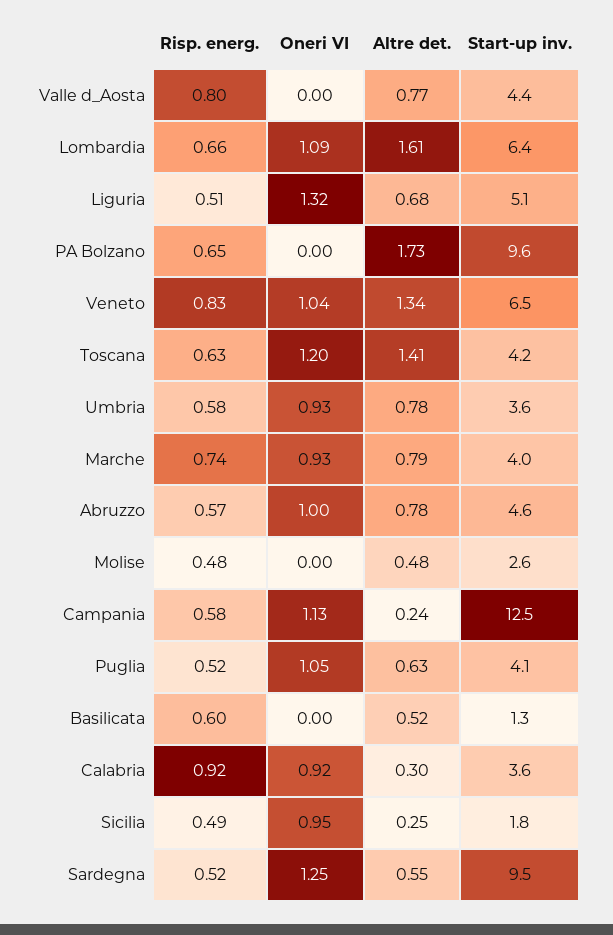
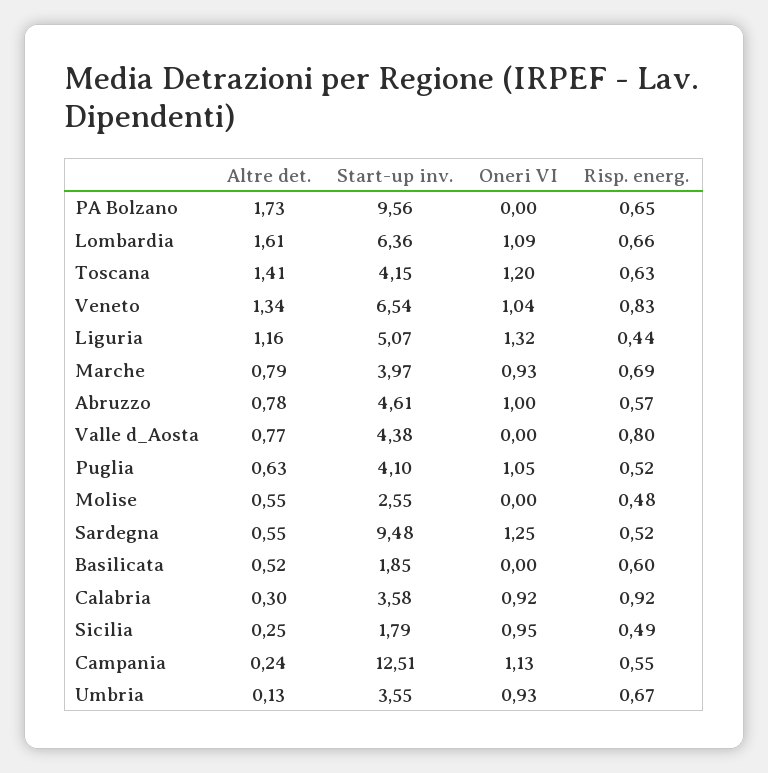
  {
    "Risp. energ.": {
      "Valle d_Aosta": 0.8,
      "Lombardia": 0.66,
-     "Liguria": 0.51,
+     "Liguria": 0.44,
      "PA Bolzano": 0.65,
      "Veneto": 0.83,
      "Toscana": 0.63,
-     "Umbria": 0.58,
+     "Umbria": 0.67,
-     "Marche": 0.74,
+     "Marche": 0.69,
      "Abruzzo": 0.57,
      "Molise": 0.48,
-     "Campania": 0.58,
+     "Campania": 0.55,
      "Puglia": 0.52,
      "Basilicata": 0.6,
      "Calabria": 0.92,
      "Sicilia": 0.49,
      "Sardegna": 0.52
    },
    "Oneri VI": {
      "Valle d_Aosta": 0,
      "Lombardia": 1.09,
      "Liguria": 1.32,
      "PA Bolzano": 0,
      "Veneto": 1.04,
      "Toscana": 1.2,
      "Umbria": 0.93,
      "Marche": 0.93,
      "Abruzzo": 1,
      "Molise": 0,
      "Campania": 1.13,
      "Puglia": 1.05,
      "Basilicata": 0,
      "Calabria": 0.92,
      "Sicilia": 0.95,
      "Sardegna": 1.25
    },
    "Altre det.": {
      "Valle d_Aosta": 0.77,
      "Lombardia": 1.61,
-     "Liguria": 0.68,
+     "Liguria": 1.16,
      "PA Bolzano": 1.73,
      "Veneto": 1.34,
      "Toscana": 1.41,
-     "Umbria": 0.78,
+     "Umbria": 0.13,
      "Marche": 0.79,
      "Abruzzo": 0.78,
-     "Molise": 0.48,
+     "Molise": 0.55,
      "Campania": 0.24,
      "Puglia": 0.63,
      "Basilicata": 0.52,
      "Calabria": 0.3,
      "Sicilia": 0.25,
      "Sardegna": 0.55
    },
    "Start-up inv.": {
      "Valle d_Aosta": 4.38,
      "Lombardia": 6.36,
      "Liguria": 5.07,
      "PA Bolzano": 9.56,
      "Veneto": 6.54,
      "Toscana": 4.15,
      "Umbria": 3.55,
      "Marche": 3.97,
      "Abruzzo": 4.61,
      "Molise": 2.55,
      "Campania": 12.51,
      "Puglia": 4.1,
-     "Basilicata": 1.3,
+     "Basilicata": 1.85,
      "Calabria": 3.58,
      "Sicilia": 1.79,
      "Sardegna": 9.48
    }
  }

